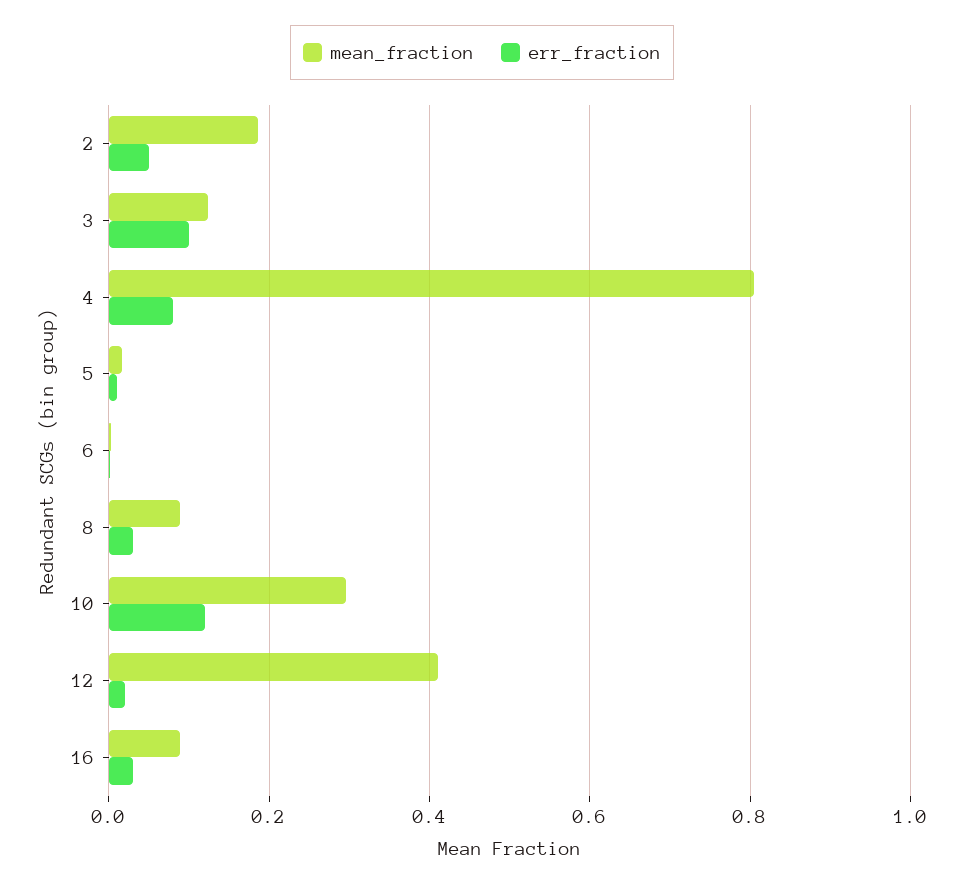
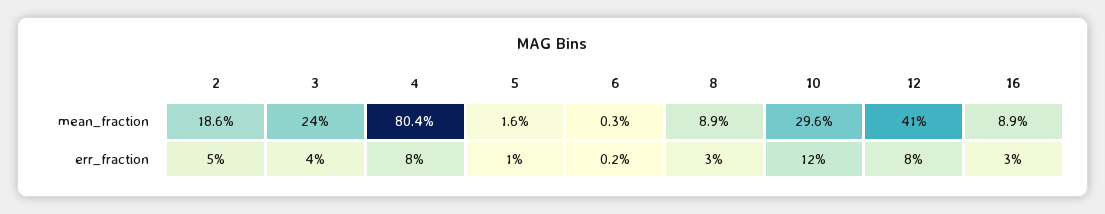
  {
    "mean_fraction": {
      "2": 0.186,
-     "3": 0.12,
+     "3": 0.24,
      "4": 0.804,
      "5": 0.016,
      "6": 0.003,
      "8": 0.089,
      "10": 0.296,
      "12": 0.41,
      "16": 0.089
    },
    "err_fraction": {
      "2": 0.05,
-     "3": 0.1,
+     "3": 0.04,
      "4": 0.08,
      "5": 0.01,
      "6": 0.002,
      "8": 0.03,
      "10": 0.12,
-     "12": 0.02,
+     "12": 0.08,
      "16": 0.03
    }
  }

